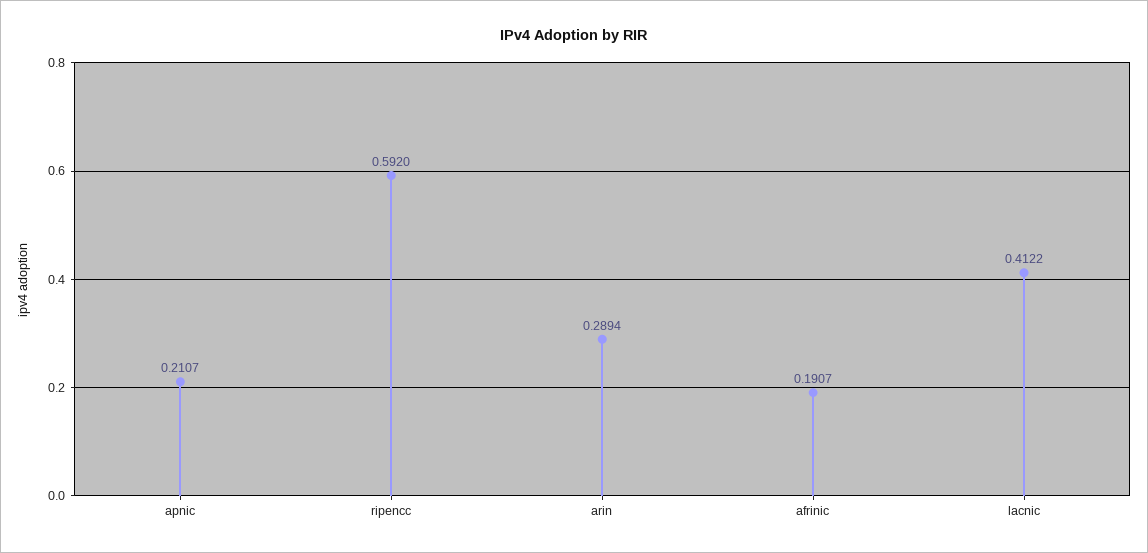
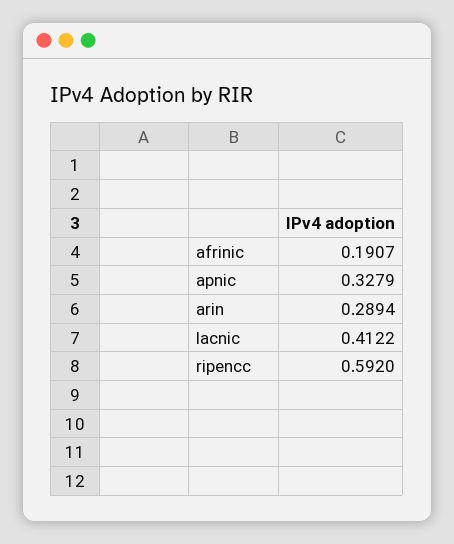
  {
-   "apnic": 0.2107,
+   "apnic": 0.3279,
    "ripencc": 0.592,
    "arin": 0.2894,
    "afrinic": 0.1907,
    "lacnic": 0.4122
  }

